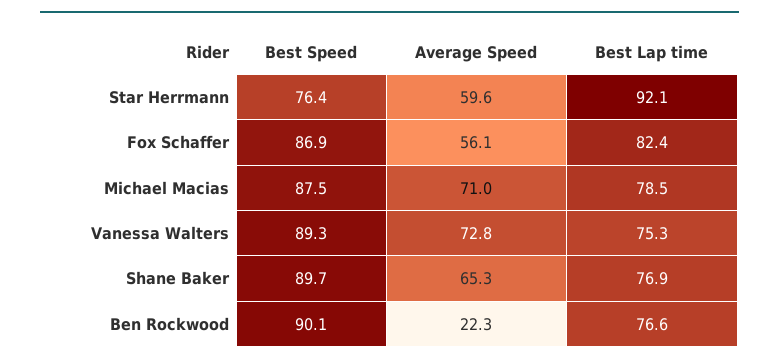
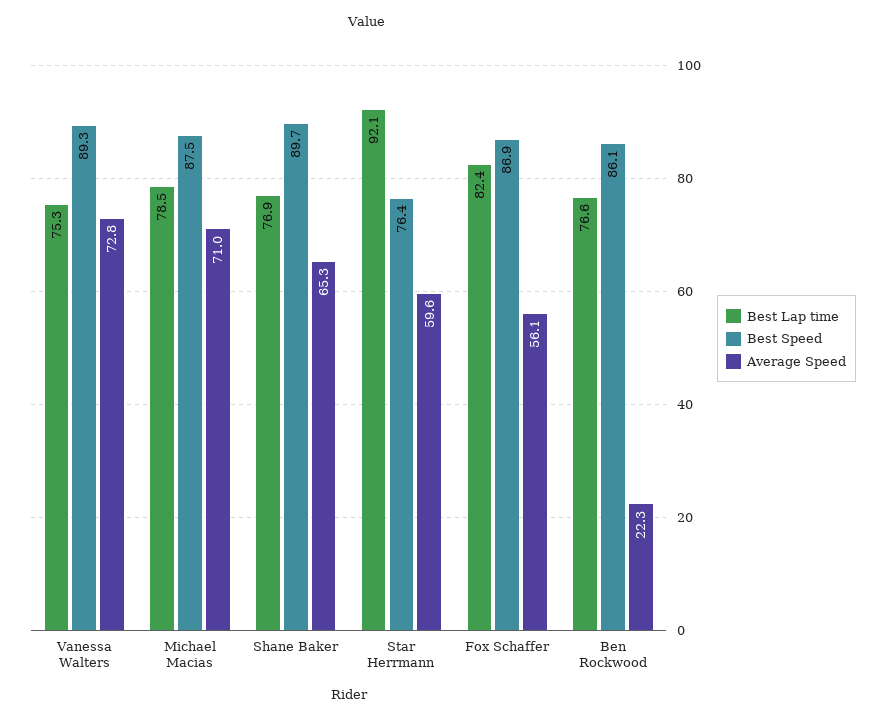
  {
    "Best Speed": {
      "Star Herrmann": 76.4,
      "Fox Schaffer": 86.9,
      "Michael Macias": 87.5,
      "Vanessa Walters": 89.3,
      "Shane Baker": 89.7,
-     "Ben Rockwood": 90.1
+     "Ben Rockwood": 86.1
    },
    "Average Speed": {
      "Star Herrmann": 59.6,
      "Fox Schaffer": 56.1,
      "Michael Macias": 71,
      "Vanessa Walters": 72.8,
      "Shane Baker": 65.3,
      "Ben Rockwood": 22.3
    },
    "Best Lap time": {
      "Star Herrmann": 92.1,
      "Fox Schaffer": 82.4,
      "Michael Macias": 78.5,
      "Vanessa Walters": 75.3,
      "Shane Baker": 76.9,
      "Ben Rockwood": 76.6
    }
  }

